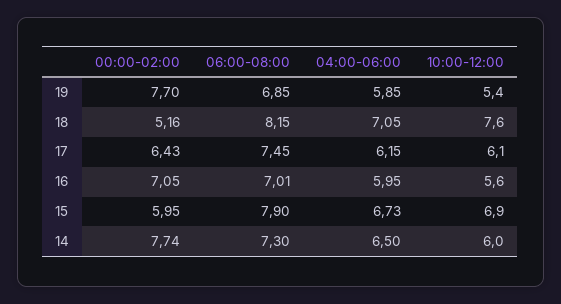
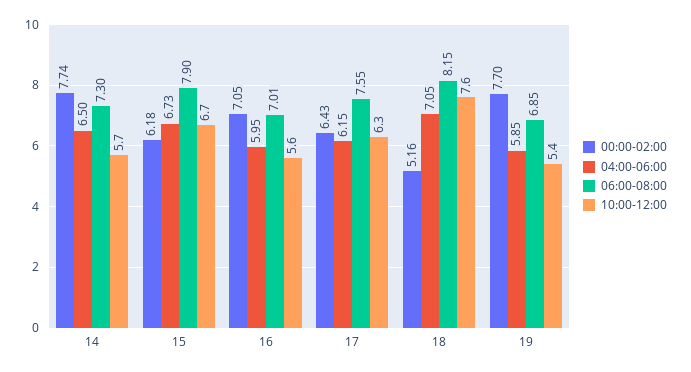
  {
    "00:00-02:00": {
      "19": 7.7,
      "18": 5.16,
      "17": 6.43,
      "16": 7.05,
-     "15": 5.95,
+     "15": 6.18,
      "14": 7.74
    },
    "06:00-08:00": {
      "19": 6.85,
      "18": 8.15,
-     "17": 7.45,
+     "17": 7.55,
      "16": 7.01,
      "15": 7.9,
      "14": 7.3
    },
    "04:00-06:00": {
      "19": 5.85,
      "18": 7.05,
      "17": 6.15,
      "16": 5.95,
      "15": 6.73,
      "14": 6.5
    },
    "10:00-12:00": {
      "19": 5.4,
      "18": 7.6,
-     "17": 6.1,
+     "17": 6.3,
      "16": 5.6,
-     "15": 6.9,
+     "15": 6.7,
-     "14": 6
+     "14": 5.7
    }
  }

